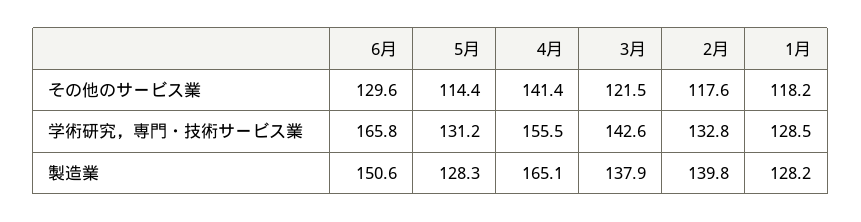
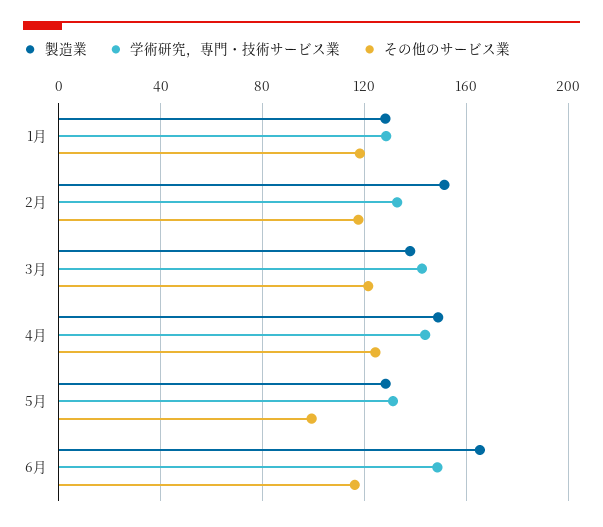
  {
    "その他のサービス業": {
-     "6月": 129.6,
+     "6月": 115,
-     "5月": 114.4,
+     "5月": 100,
-     "4月": 141.4,
+     "4月": 125,
      "3月": 121.5,
      "2月": 117.6,
      "1月": 118.2
    },
    "学術研究，専門・技術サービス業": {
-     "6月": 165.8,
+     "6月": 150,
      "5月": 131.2,
-     "4月": 155.5,
+     "4月": 145,
      "3月": 142.6,
      "2月": 132.8,
      "1月": 128.5
    },
    "製造業": {
-     "6月": 150.6,
+     "6月": 165,
      "5月": 128.3,
-     "4月": 165.1,
+     "4月": 150,
      "3月": 137.9,
-     "2月": 139.8,
+     "2月": 150,
      "1月": 128.2
    }
  }

